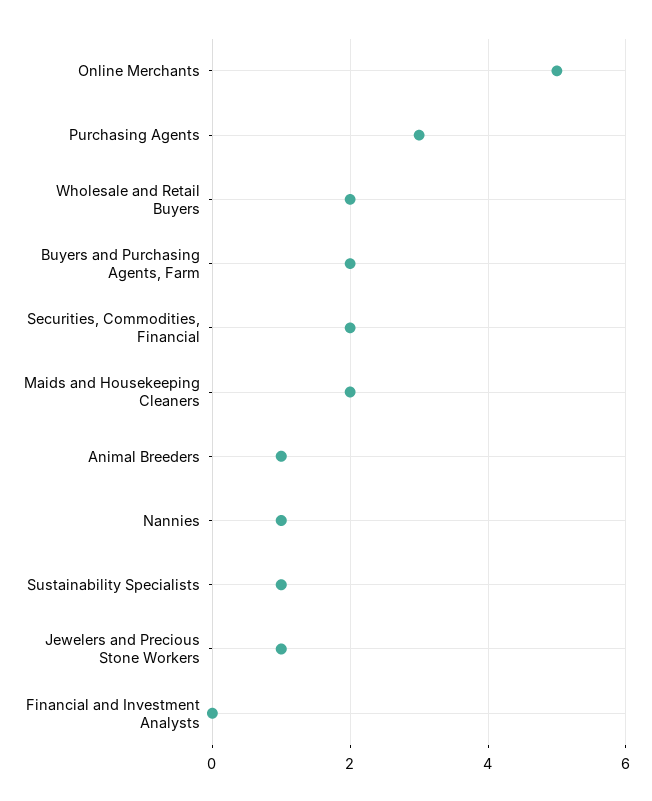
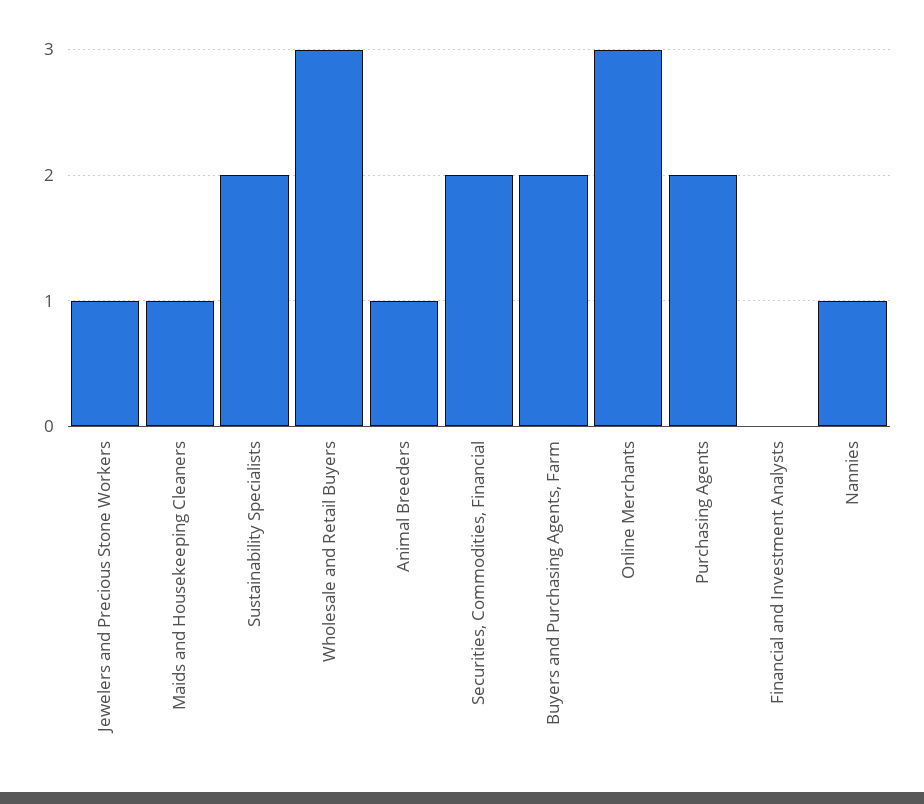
  {
-   "Online Merchants": 5,
+   "Online Merchants": 3,
-   "Purchasing Agents": 3,
+   "Purchasing Agents": 2,
-   "Wholesale and Retail Buyers": 2,
+   "Wholesale and Retail Buyers": 3,
    "Buyers and Purchasing Agents, Farm": 2,
    "Securities, Commodities, Financial": 2,
-   "Maids and Housekeeping Cleaners": 2,
+   "Maids and Housekeeping Cleaners": 1,
    "Animal Breeders": 1,
    "Nannies": 1,
-   "Sustainability Specialists": 1,
+   "Sustainability Specialists": 2,
    "Jewelers and Precious Stone Workers": 1,
    "Financial and Investment Analysts": 0
  }

